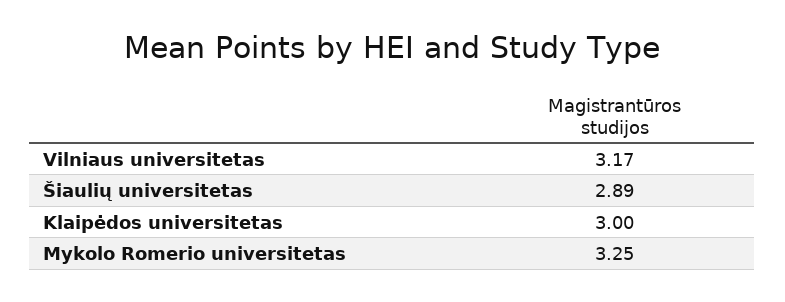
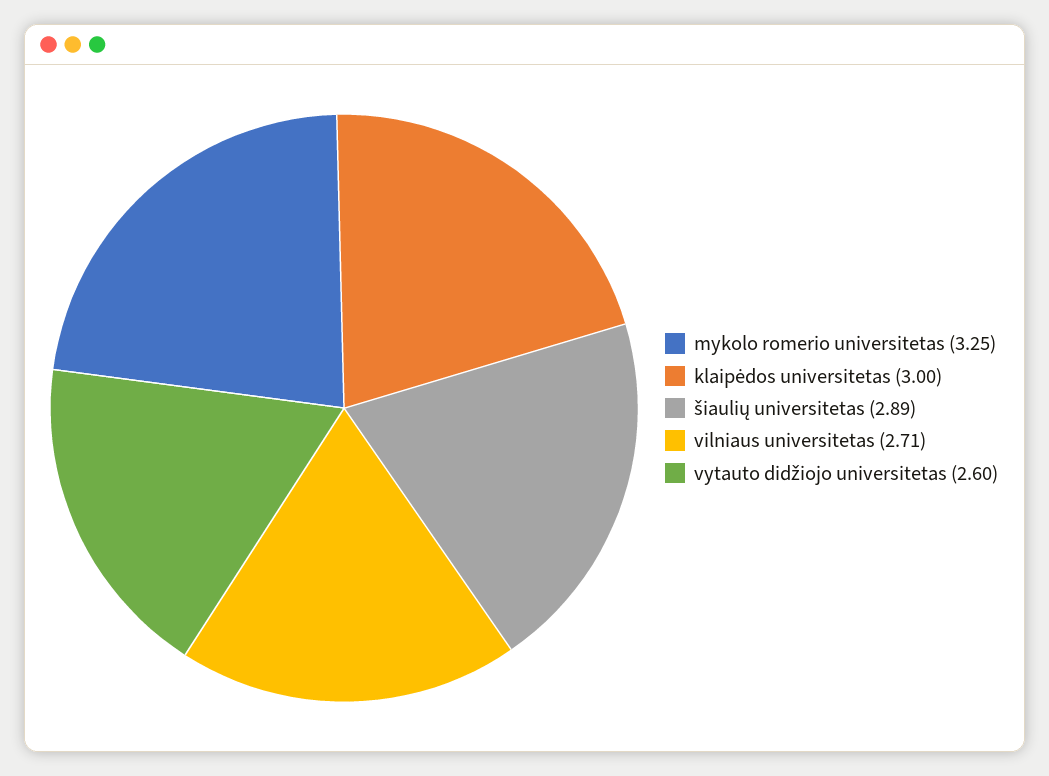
  {
-   "Vilniaus universitetas": 3.17,
+   "Vilniaus universitetas": 2.71,
    "Šiaulių universitetas": 2.89,
    "Klaipėdos universitetas": 3,
-   "Mykolo Romerio universitetas": 3.25
+   "Mykolo Romerio universitetas": 3.25,
+   "vytauto didžiojo universitetas": 2.6
  }

